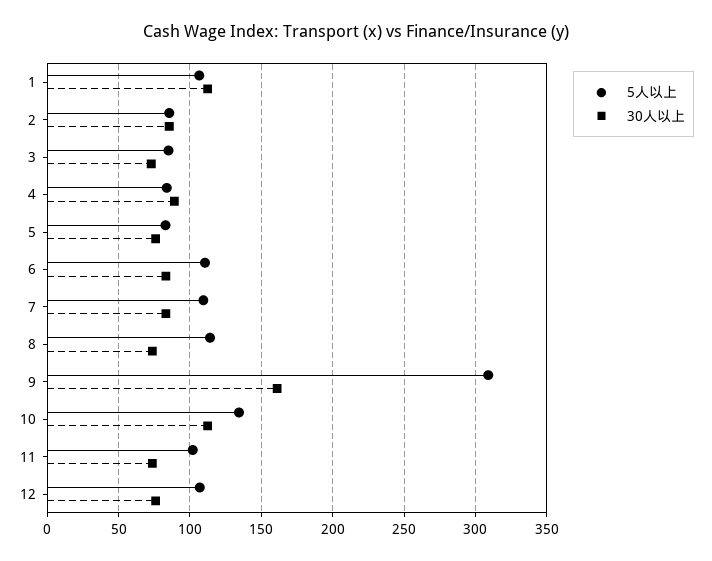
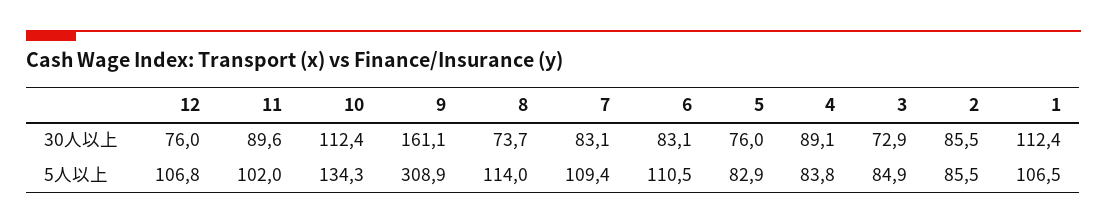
  {
    "5人以上": {
      "1": 106.5,
      "2": 85.5,
      "3": 84.9,
      "4": 83.8,
      "5": 82.9,
      "6": 110.5,
      "7": 109.4,
      "8": 114,
      "9": 308.9,
      "10": 134.3,
      "11": 102,
      "12": 106.8
    },
    "30人以上": {
      "1": 112.4,
      "2": 85.5,
      "3": 72.9,
      "4": 89.1,
      "5": 76,
      "6": 83.1,
      "7": 83.1,
      "8": 73.7,
      "9": 161.1,
      "10": 112.4,
-     "11": 75,
+     "11": 89.6,
      "12": 76
    }
  }

